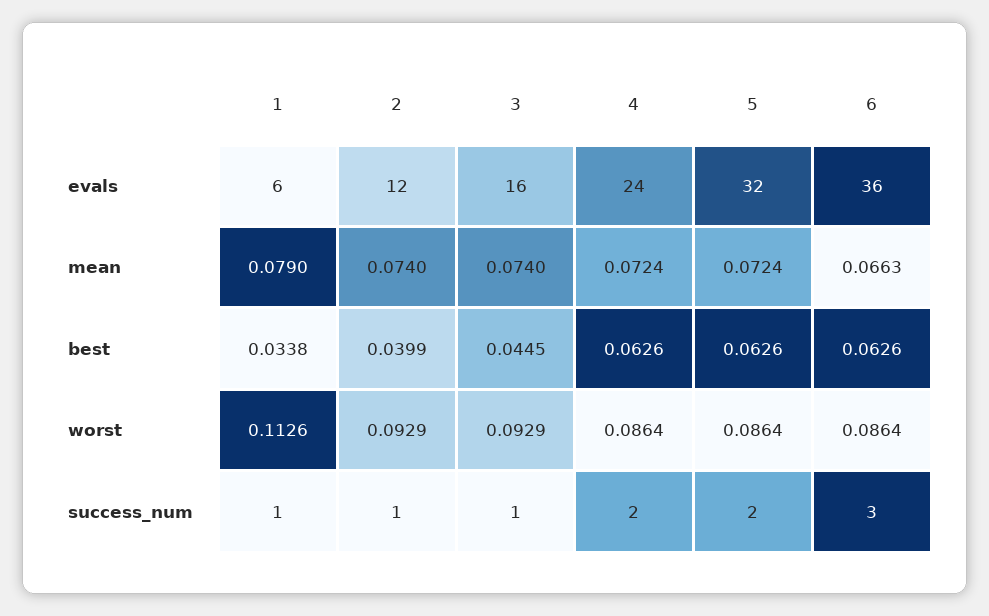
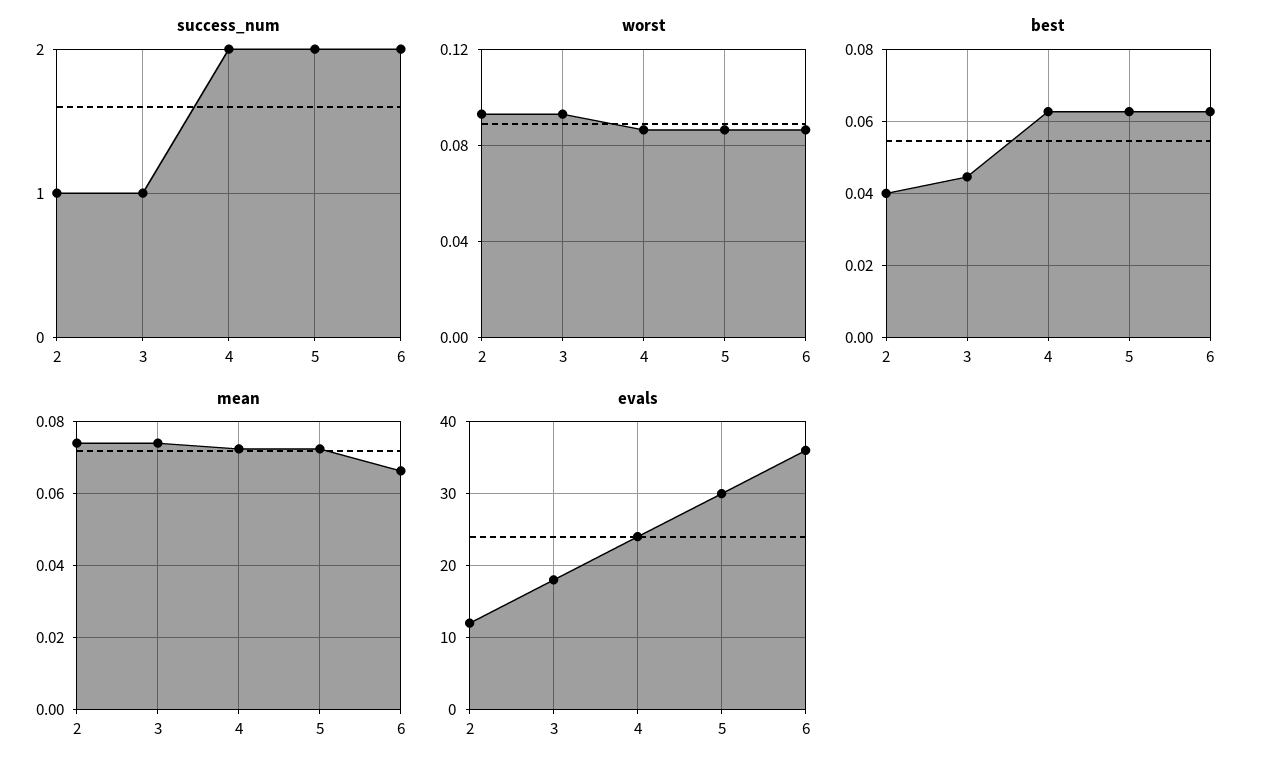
  {
    "evals": {
-     "1": 6,
      "2": 12,
-     "3": 16,
+     "3": 18,
      "4": 24,
-     "5": 32,
+     "5": 30,
      "6": 36
    },
    "mean": {
-     "1": 0.079,
      "2": 0.074,
      "3": 0.074,
      "4": 0.0724,
      "5": 0.0724,
      "6": 0.0663
    },
    "best": {
-     "1": 0.0338,
      "2": 0.0399,
      "3": 0.0445,
      "4": 0.0626,
      "5": 0.0626,
      "6": 0.0626
    },
    "worst": {
-     "1": 0.1126,
      "2": 0.0929,
      "3": 0.0929,
      "4": 0.0864,
      "5": 0.0864,
      "6": 0.0864
    },
    "success_num": {
-     "1": 1,
      "2": 1,
      "3": 1,
      "4": 2,
      "5": 2,
-     "6": 3
+     "6": 2
    }
  }

